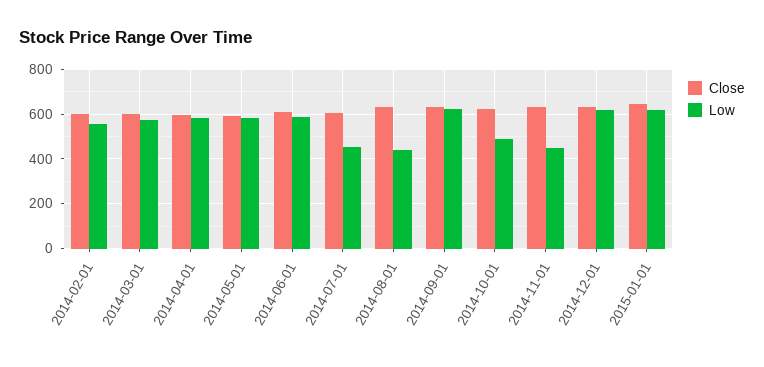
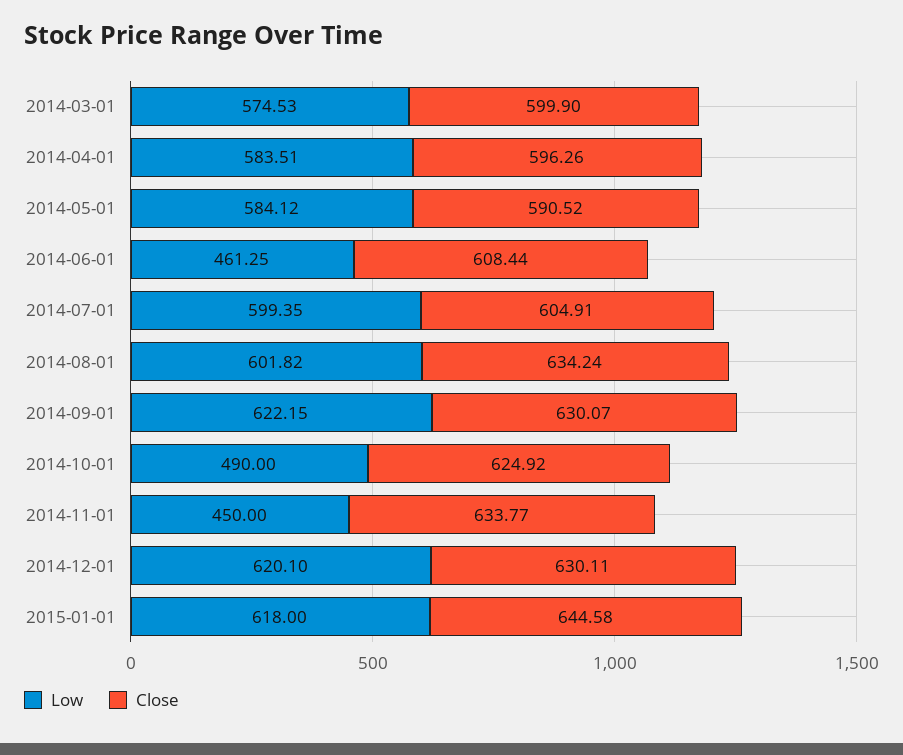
  {
    "Close": {
-     "2014-02-01": 600,
      "2014-03-01": 599.9,
      "2014-04-01": 596.26,
      "2014-05-01": 590.52,
      "2014-06-01": 608.44,
      "2014-07-01": 604.91,
      "2014-08-01": 634.24,
      "2014-09-01": 630.07,
      "2014-10-01": 624.92,
      "2014-11-01": 633.77,
      "2014-12-01": 630.11,
      "2015-01-01": 644.58
    },
    "Low": {
-     "2014-02-01": 550,
      "2014-03-01": 574.53,
      "2014-04-01": 583.51,
      "2014-05-01": 584.12,
-     "2014-06-01": 600,
+     "2014-06-01": 461.25,
-     "2014-07-01": 450,
+     "2014-07-01": 599.35,
-     "2014-08-01": 450,
+     "2014-08-01": 601.82,
      "2014-09-01": 622.15,
      "2014-10-01": 490,
      "2014-11-01": 450,
      "2014-12-01": 620.1,
      "2015-01-01": 618
    }
  }

